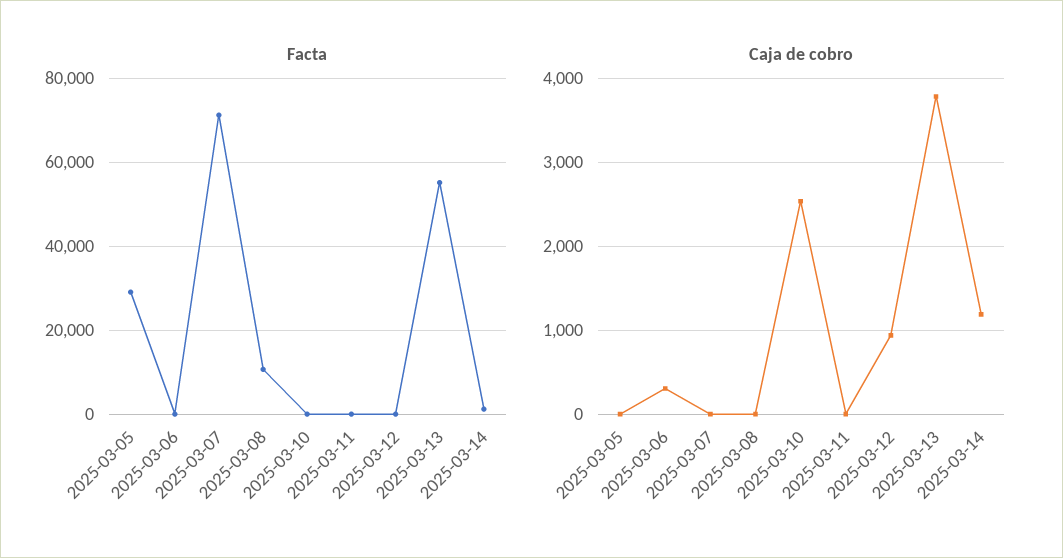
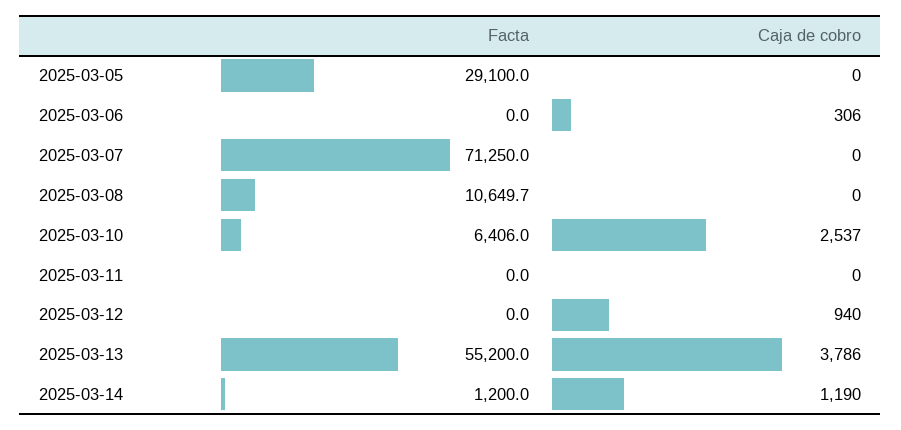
  {
    "Facta": {
      "2025-03-05": 29100,
      "2025-03-06": 0,
      "2025-03-07": 71250,
      "2025-03-08": 10649.7,
-     "2025-03-10": 0,
+     "2025-03-10": 6406,
      "2025-03-11": 0,
      "2025-03-12": 0,
      "2025-03-13": 55200,
      "2025-03-14": 1200
    },
    "Caja de cobro": {
      "2025-03-05": 0,
      "2025-03-06": 306,
      "2025-03-07": 0,
      "2025-03-08": 0,
      "2025-03-10": 2537,
      "2025-03-11": 0,
      "2025-03-12": 940,
      "2025-03-13": 3786,
      "2025-03-14": 1190
    }
  }

